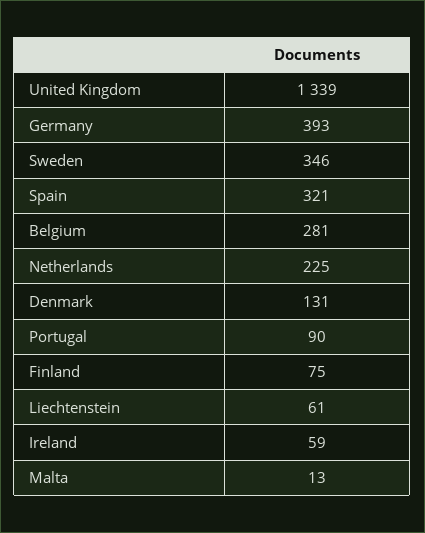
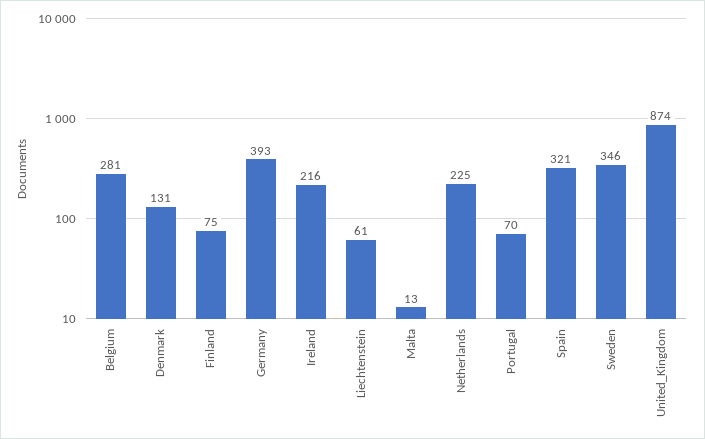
  {
-   "United Kingdom": 1339,
+   "United Kingdom": 874,
    "Germany": 393,
    "Sweden": 346,
    "Spain": 321,
    "Belgium": 281,
    "Netherlands": 225,
    "Denmark": 131,
-   "Portugal": 90,
+   "Portugal": 70,
    "Finland": 75,
    "Liechtenstein": 61,
-   "Ireland": 59,
+   "Ireland": 216,
    "Malta": 13
  }

